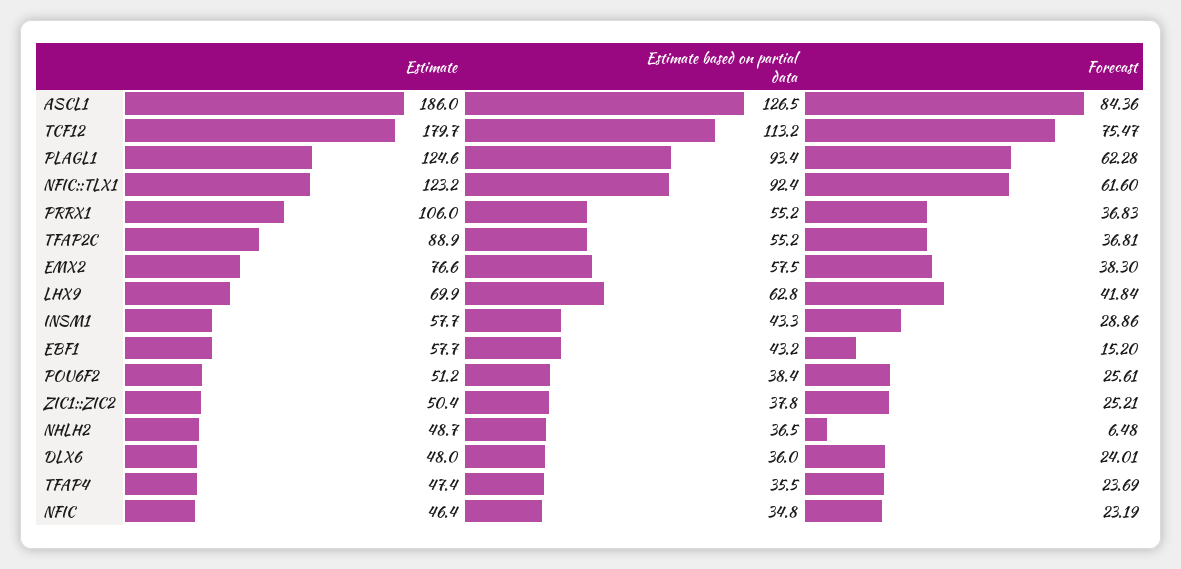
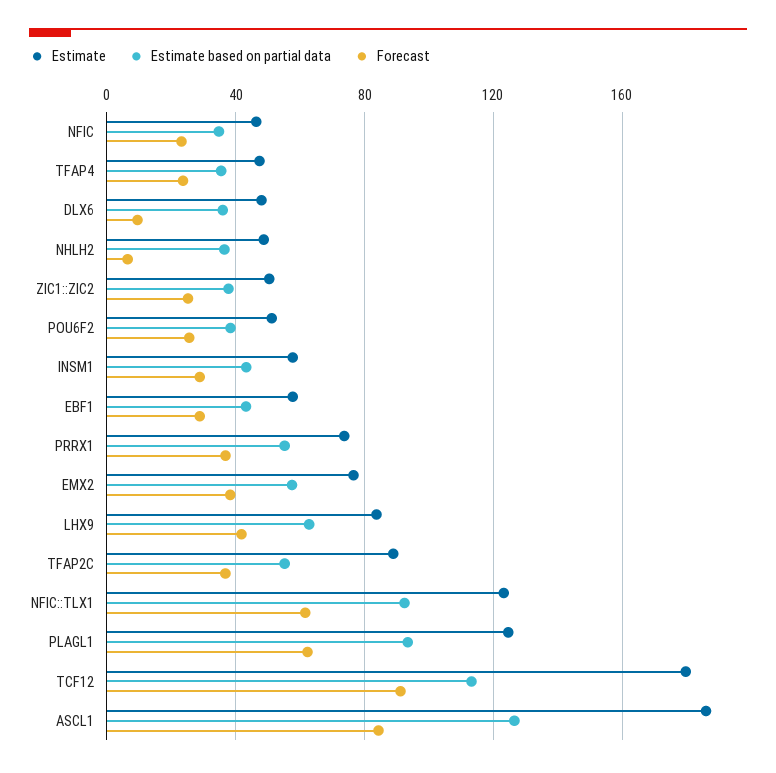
  {
    "Estimate": {
      "ASCL1": 186,
      "TCF12": 179.7,
      "PLAGL1": 124.6,
      "NFIC::TLX1": 123.2,
-     "PRRX1": 106,
+     "PRRX1": 75,
      "TFAP2C": 88.9,
      "EMX2": 76.6,
-     "LHX9": 69.9,
+     "LHX9": 85,
      "INSM1": 57.7,
      "EBF1": 57.7,
      "POU6F2": 51.2,
      "ZIC1::ZIC2": 50.4,
      "NHLH2": 48.7,
      "DLX6": 48,
      "TFAP4": 47.4,
      "NFIC": 46.4
    },
    "Estimate based on partial data": {
      "ASCL1": 126.5,
      "TCF12": 113.2,
      "PLAGL1": 93.4,
      "NFIC::TLX1": 92.4,
      "PRRX1": 55.2,
      "TFAP2C": 55.2,
      "EMX2": 57.5,
      "LHX9": 62.8,
      "INSM1": 43.3,
      "EBF1": 43.2,
      "POU6F2": 38.4,
      "ZIC1::ZIC2": 37.8,
      "NHLH2": 36.5,
      "DLX6": 36,
      "TFAP4": 35.5,
      "NFIC": 34.8
    },
    "Forecast": {
      "ASCL1": 84.36,
-     "TCF12": 75.47,
+     "TCF12": 90,
      "PLAGL1": 62.28,
      "NFIC::TLX1": 61.6,
      "PRRX1": 36.83,
      "TFAP2C": 36.81,
      "EMX2": 38.3,
      "LHX9": 41.84,
      "INSM1": 28.86,
-     "EBF1": 15.2,
+     "EBF1": 30,
      "POU6F2": 25.61,
      "ZIC1::ZIC2": 25.21,
      "NHLH2": 6.48,
-     "DLX6": 24.01,
+     "DLX6": 10,
      "TFAP4": 23.69,
      "NFIC": 23.19
    }
  }

